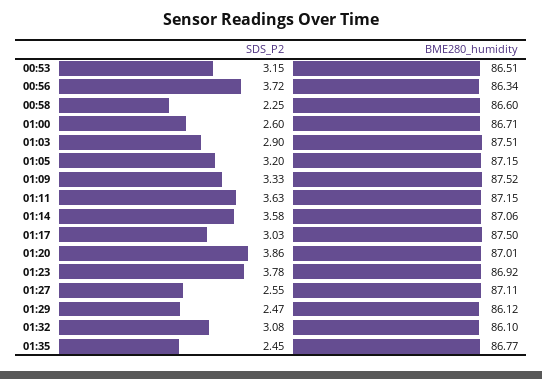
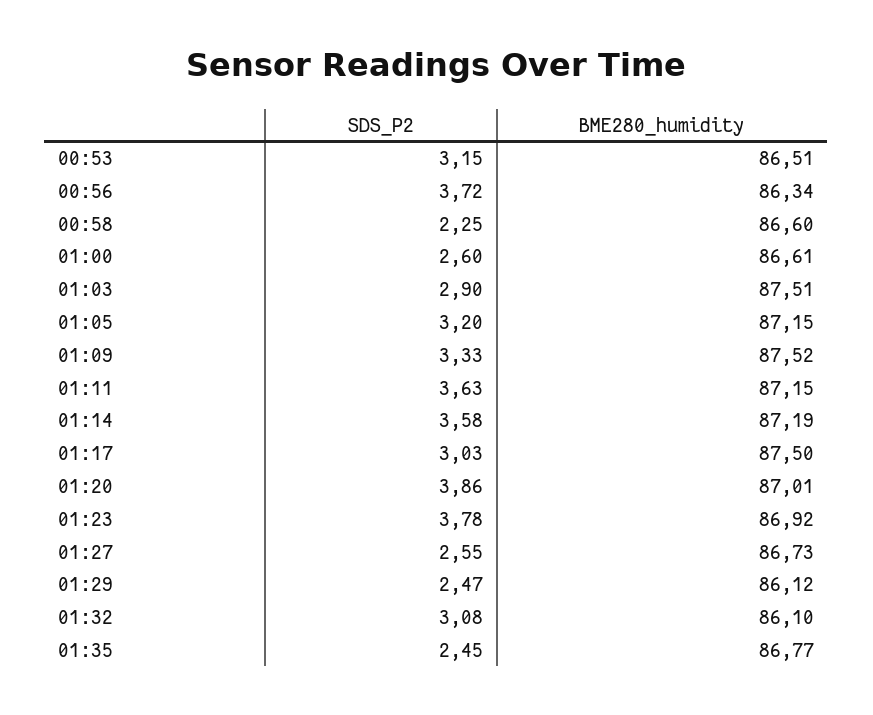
  {
    "SDS_P2": {
      "00:53": 3.15,
      "00:56": 3.72,
      "00:58": 2.25,
      "01:00": 2.6,
      "01:03": 2.9,
      "01:05": 3.2,
      "01:09": 3.33,
      "01:11": 3.63,
      "01:14": 3.58,
      "01:17": 3.03,
      "01:20": 3.86,
      "01:23": 3.78,
      "01:27": 2.55,
      "01:29": 2.47,
      "01:32": 3.08,
      "01:35": 2.45
    },
    "BME280_humidity": {
      "00:53": 86.51,
      "00:56": 86.34,
      "00:58": 86.6,
-     "01:00": 86.71,
+     "01:00": 86.61,
      "01:03": 87.51,
      "01:05": 87.15,
      "01:09": 87.52,
      "01:11": 87.15,
-     "01:14": 87.06,
+     "01:14": 87.19,
      "01:17": 87.5,
      "01:20": 87.01,
      "01:23": 86.92,
-     "01:27": 87.11,
+     "01:27": 86.73,
      "01:29": 86.12,
      "01:32": 86.1,
      "01:35": 86.77
    }
  }

